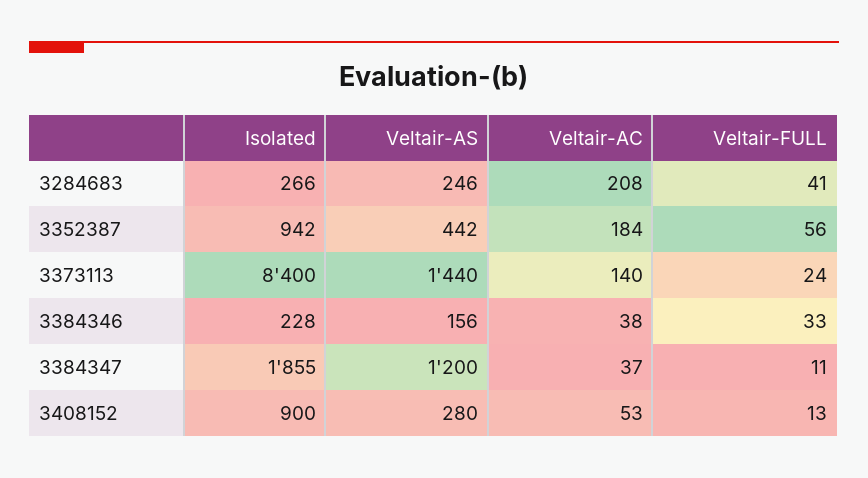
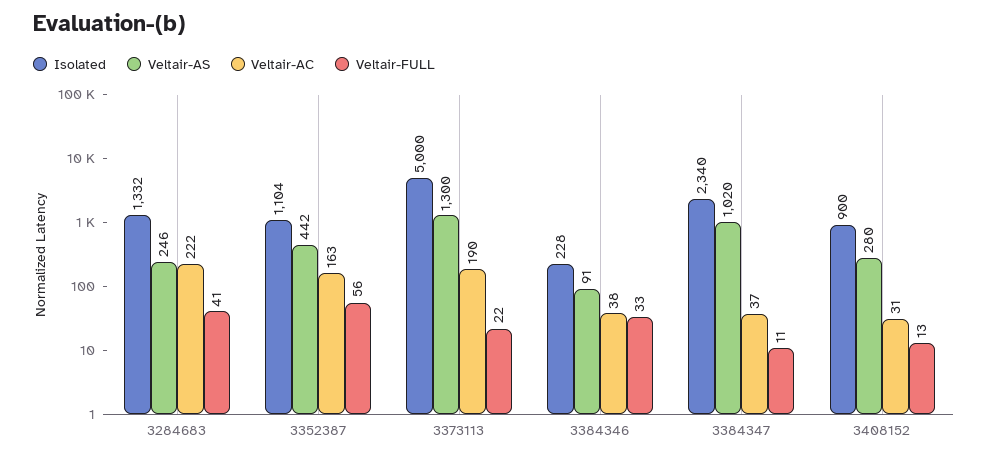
  {
    "Isolated": {
-     "3284683": 266,
+     "3284683": 1332,
-     "3352387": 942,
+     "3352387": 1104,
-     "3373113": 8400,
+     "3373113": 5000,
      "3384346": 228,
-     "3384347": 1855,
+     "3384347": 2340,
      "3408152": 900
    },
    "Veltair-AS": {
      "3284683": 246,
      "3352387": 442,
-     "3373113": 1440,
+     "3373113": 1300,
-     "3384346": 156,
+     "3384346": 91,
-     "3384347": 1200,
+     "3384347": 1020,
      "3408152": 280
    },
    "Veltair-AC": {
-     "3284683": 208,
+     "3284683": 222,
-     "3352387": 184,
+     "3352387": 163,
-     "3373113": 140,
+     "3373113": 190,
      "3384346": 38,
      "3384347": 37,
-     "3408152": 53
+     "3408152": 31
    },
    "Veltair-FULL": {
      "3284683": 41,
      "3352387": 56,
-     "3373113": 24,
+     "3373113": 22,
      "3384346": 33,
      "3384347": 11,
      "3408152": 13
    }
  }

